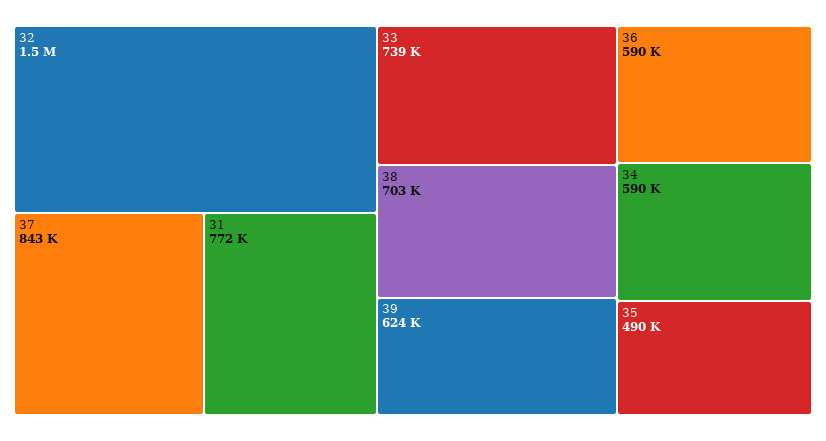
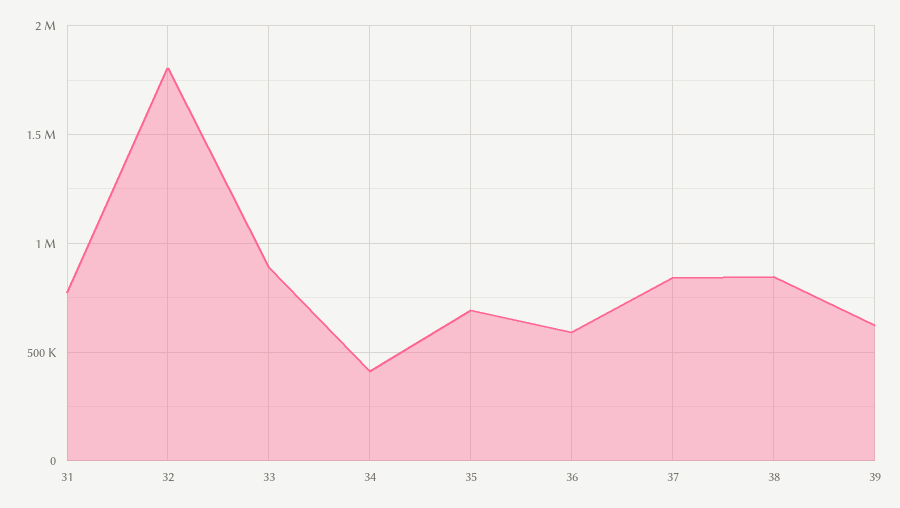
  {
-   "32": 1500000,
+   "32": 1800000,
    "37": 843000,
    "31": 772000,
-   "33": 739000,
+   "33": 900000,
-   "38": 703000,
+   "38": 850000,
    "39": 624000,
    "36": 590000,
-   "34": 590000,
+   "34": 400000,
-   "35": 490000
+   "35": 700000
  }

